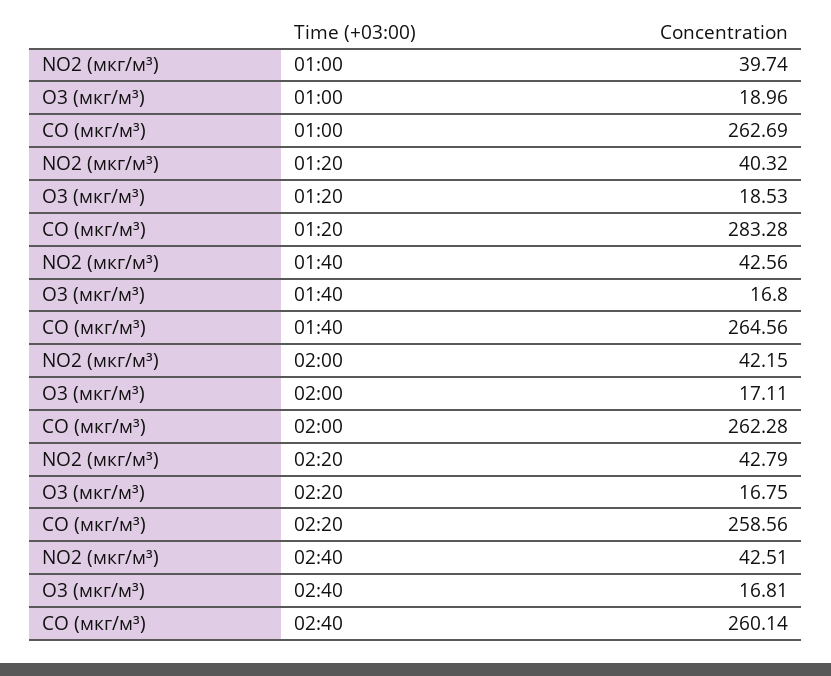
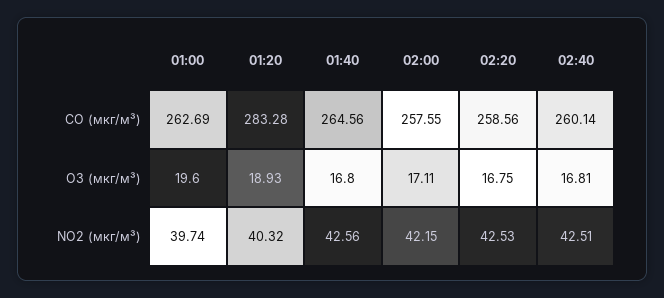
  {
    "NO2 (мкг/м³)": {
      "01:00": 39.74,
      "01:20": 40.32,
      "01:40": 42.56,
      "02:00": 42.15,
-     "02:20": 42.79,
+     "02:20": 42.53,
      "02:40": 42.51
    },
    "O3 (мкг/м³)": {
-     "01:00": 18.96,
+     "01:00": 19.6,
-     "01:20": 18.53,
+     "01:20": 18.93,
      "01:40": 16.8,
      "02:00": 17.11,
      "02:20": 16.75,
      "02:40": 16.81
    },
    "CO (мкг/м³)": {
      "01:00": 262.69,
      "01:20": 283.28,
      "01:40": 264.56,
-     "02:00": 262.28,
+     "02:00": 257.55,
      "02:20": 258.56,
      "02:40": 260.14
    }
  }

